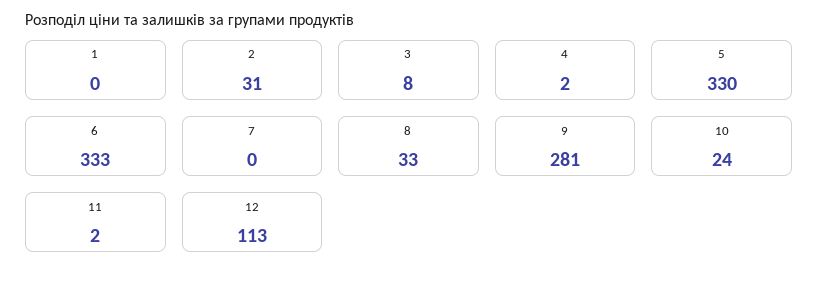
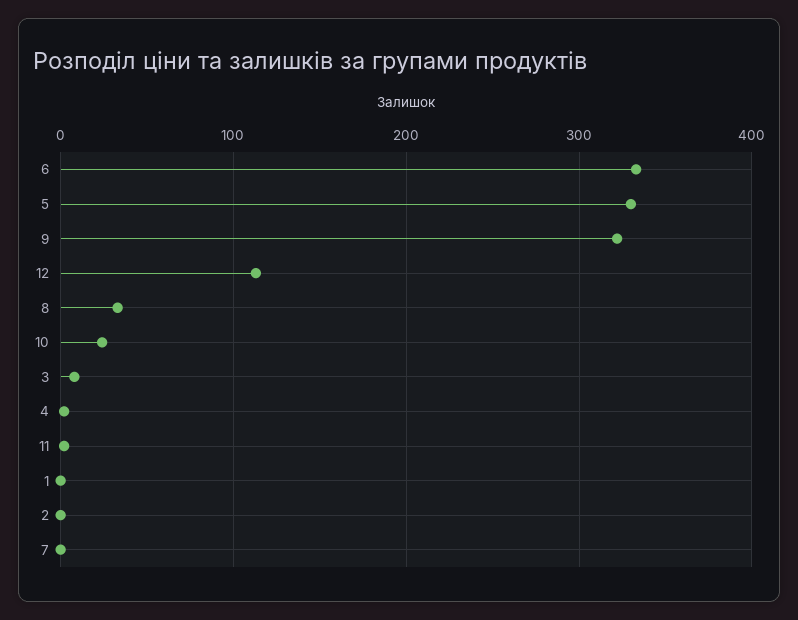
  {
    "1": 0,
-   "2": 31,
+   "2": 0,
    "3": 8,
    "4": 2,
    "5": 330,
    "6": 333,
    "7": 0,
    "8": 33,
-   "9": 281,
+   "9": 320,
    "10": 24,
    "11": 2,
    "12": 113
  }

